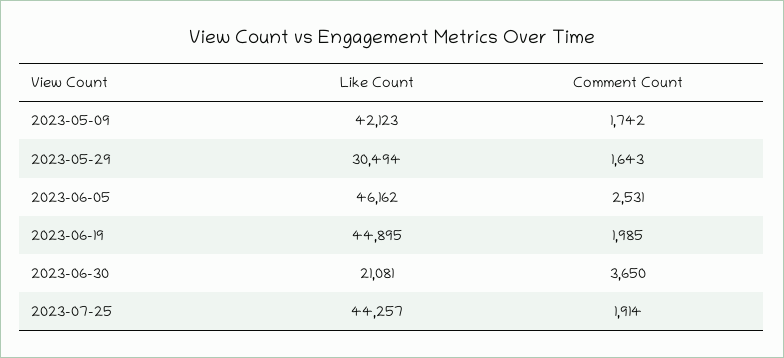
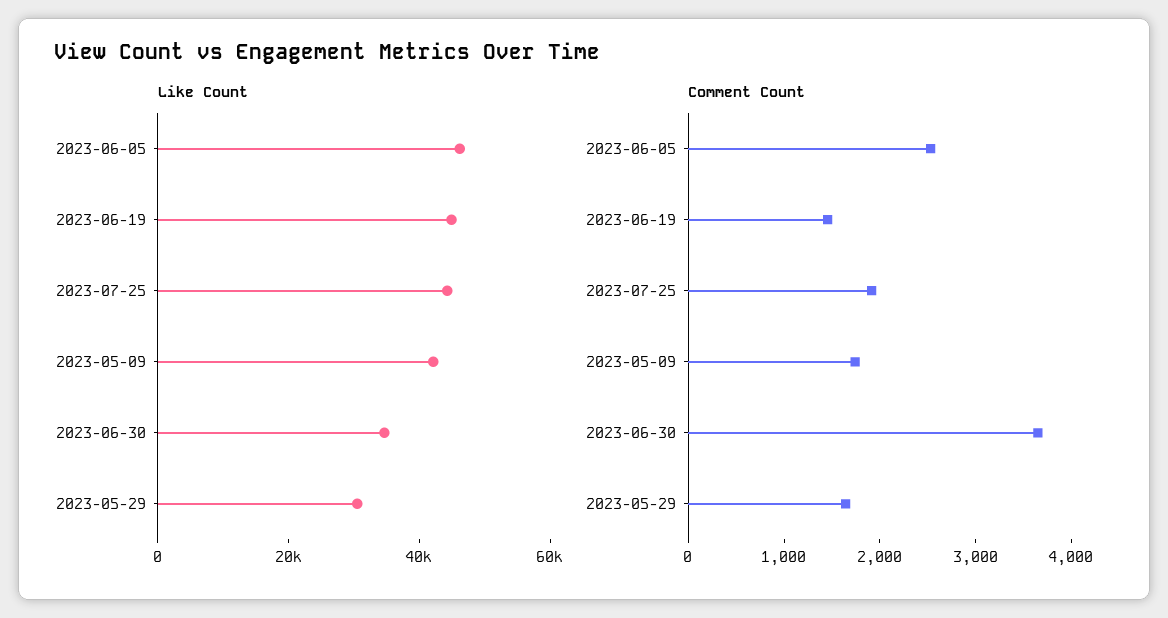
  {
    "Like Count": {
      "2023-05-09": 42123,
      "2023-05-29": 30494,
      "2023-06-05": 46162,
      "2023-06-19": 44895,
-     "2023-06-30": 21081,
+     "2023-06-30": 35000,
      "2023-07-25": 44257
    },
    "Comment Count": {
      "2023-05-09": 1742,
      "2023-05-29": 1643,
      "2023-06-05": 2531,
-     "2023-06-19": 1985,
+     "2023-06-19": 1400,
      "2023-06-30": 3650,
      "2023-07-25": 1914
    }
  }

